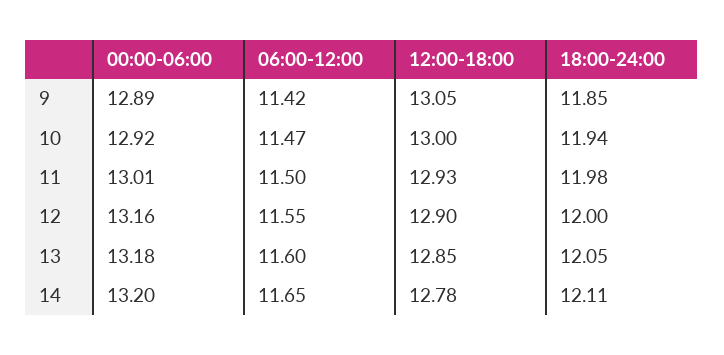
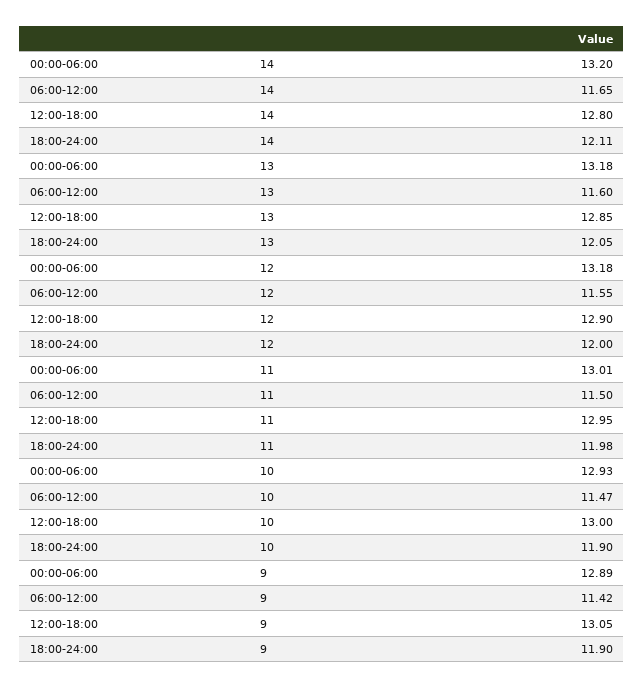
  {
    "00:00-06:00": {
      "9": 12.89,
-     "10": 12.92,
+     "10": 12.93,
      "11": 13.01,
-     "12": 13.16,
+     "12": 13.18,
      "13": 13.18,
      "14": 13.2
    },
    "06:00-12:00": {
      "9": 11.42,
      "10": 11.47,
      "11": 11.5,
      "12": 11.55,
      "13": 11.6,
      "14": 11.65
    },
    "12:00-18:00": {
      "9": 13.05,
      "10": 13,
-     "11": 12.93,
+     "11": 12.95,
      "12": 12.9,
      "13": 12.85,
-     "14": 12.78
+     "14": 12.8
    },
    "18:00-24:00": {
-     "9": 11.85,
+     "9": 11.9,
-     "10": 11.94,
+     "10": 11.9,
      "11": 11.98,
      "12": 12,
      "13": 12.05,
      "14": 12.11
    }
  }

